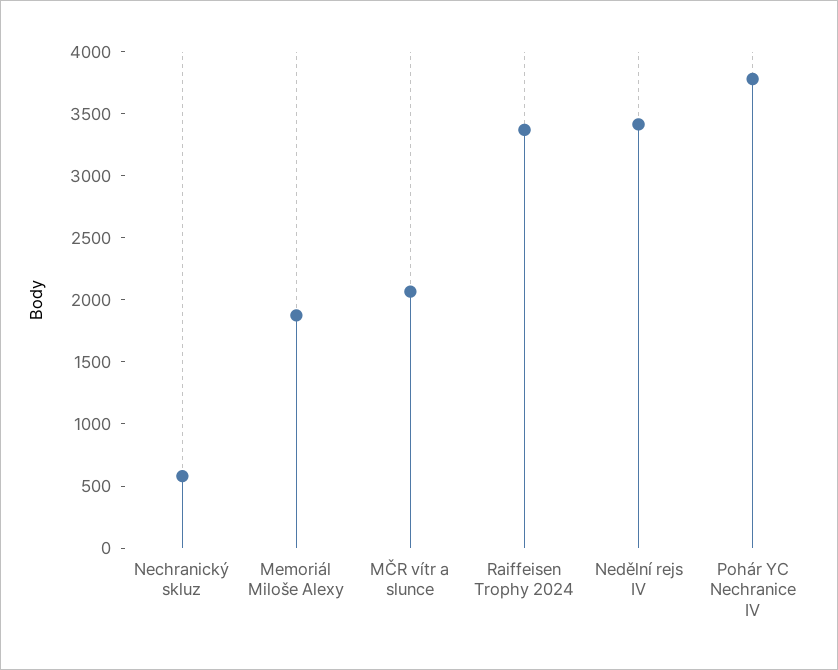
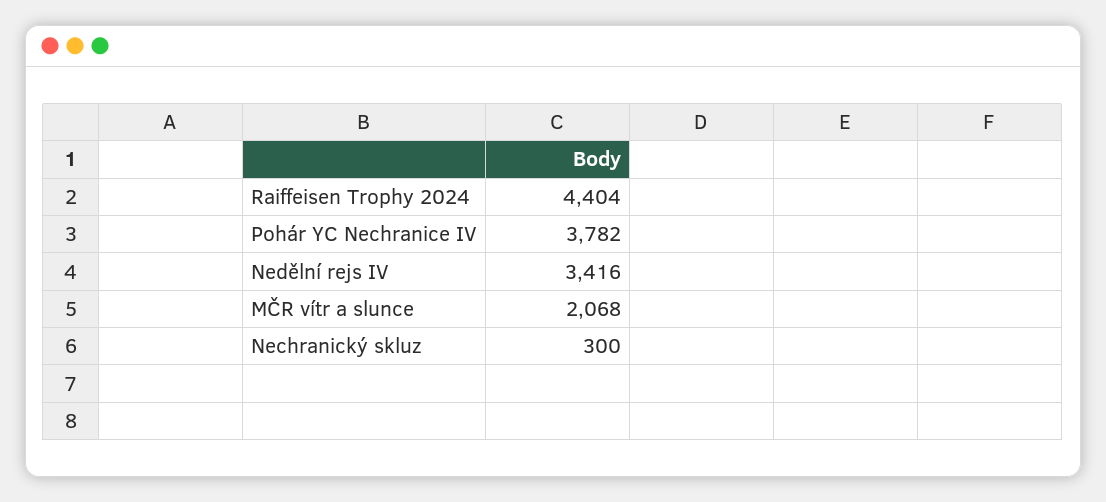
  {
-   "Nechranický skluz": 600,
+   "Nechranický skluz": 300,
-   "Memoriál Miloše Alexy": 1900,
    "MČR vítr a slunce": 2068,
-   "Raiffeisen Trophy 2024": 3400,
+   "Raiffeisen Trophy 2024": 4404,
    "Nedělní rejs IV": 3416,
    "Pohár YC Nechranice IV": 3782
  }

